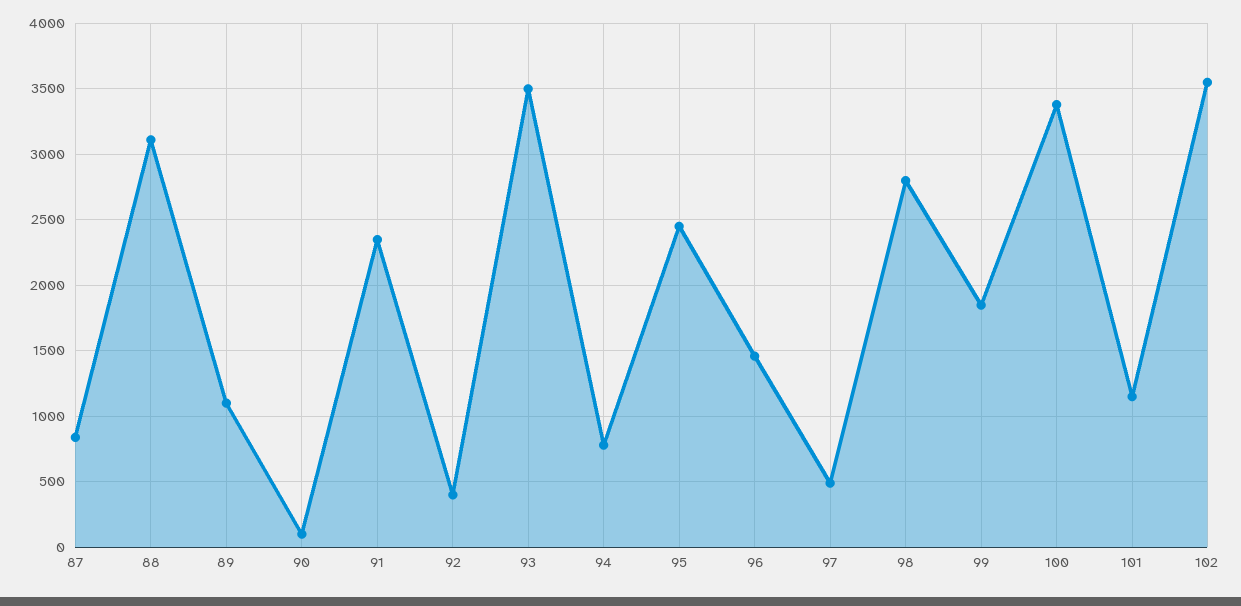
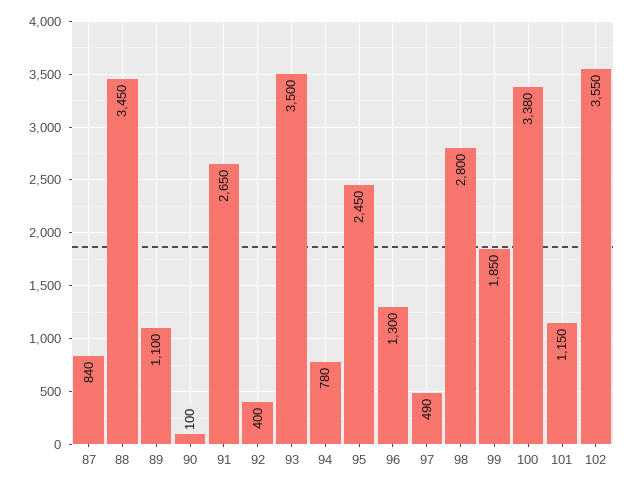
  {
    "87": 840,
-   "88": 3100,
+   "88": 3450,
    "89": 1100,
    "90": 100,
-   "91": 2350,
+   "91": 2650,
    "92": 400,
    "93": 3500,
    "94": 780,
    "95": 2450,
-   "96": 1450,
+   "96": 1300,
    "97": 490,
    "98": 2800,
    "99": 1850,
    "100": 3380,
    "101": 1150,
    "102": 3550
  }

